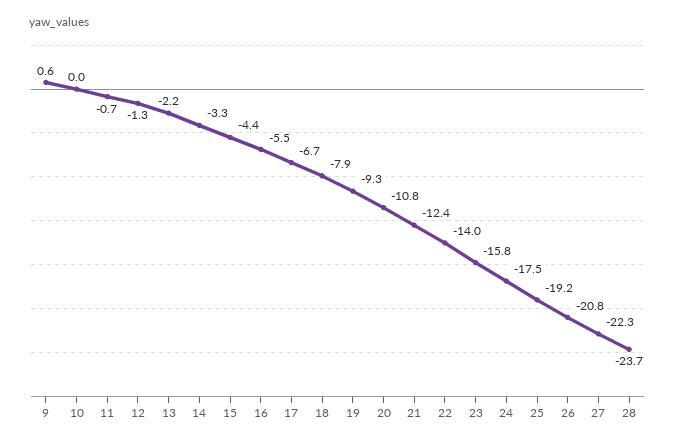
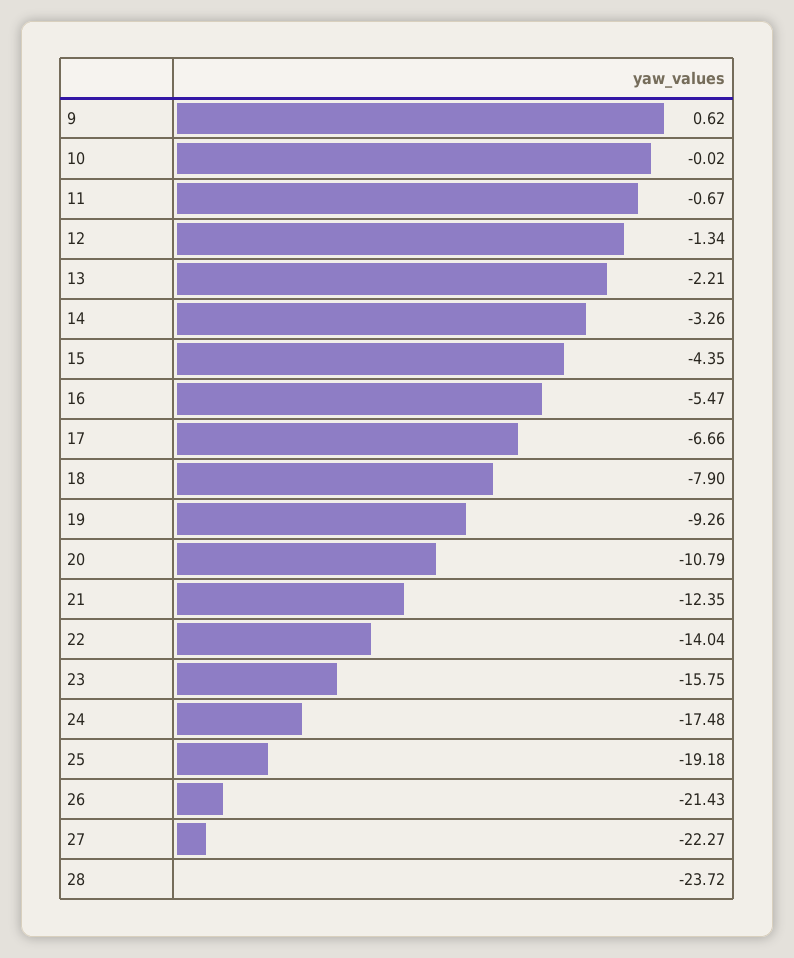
  {
    "9": 0.62,
    "10": -0.02,
    "11": -0.67,
    "12": -1.34,
    "13": -2.21,
    "14": -3.26,
    "15": -4.35,
    "16": -5.47,
    "17": -6.66,
    "18": -7.9,
    "19": -9.26,
    "20": -10.79,
    "21": -12.35,
    "22": -14.04,
    "23": -15.75,
    "24": -17.48,
    "25": -19.18,
-   "26": -20.8,
+   "26": -21.43,
    "27": -22.27,
    "28": -23.72
  }

